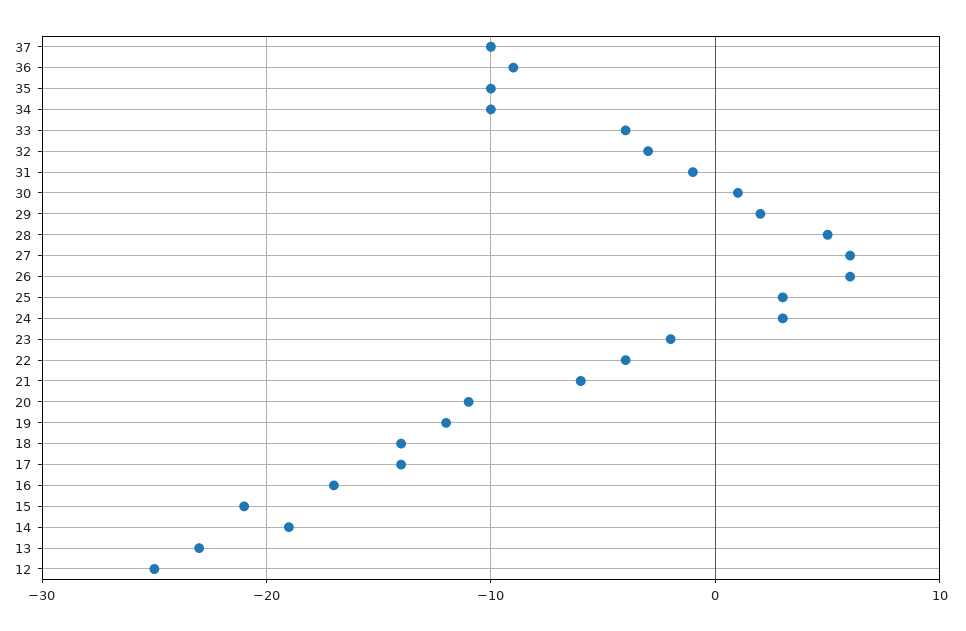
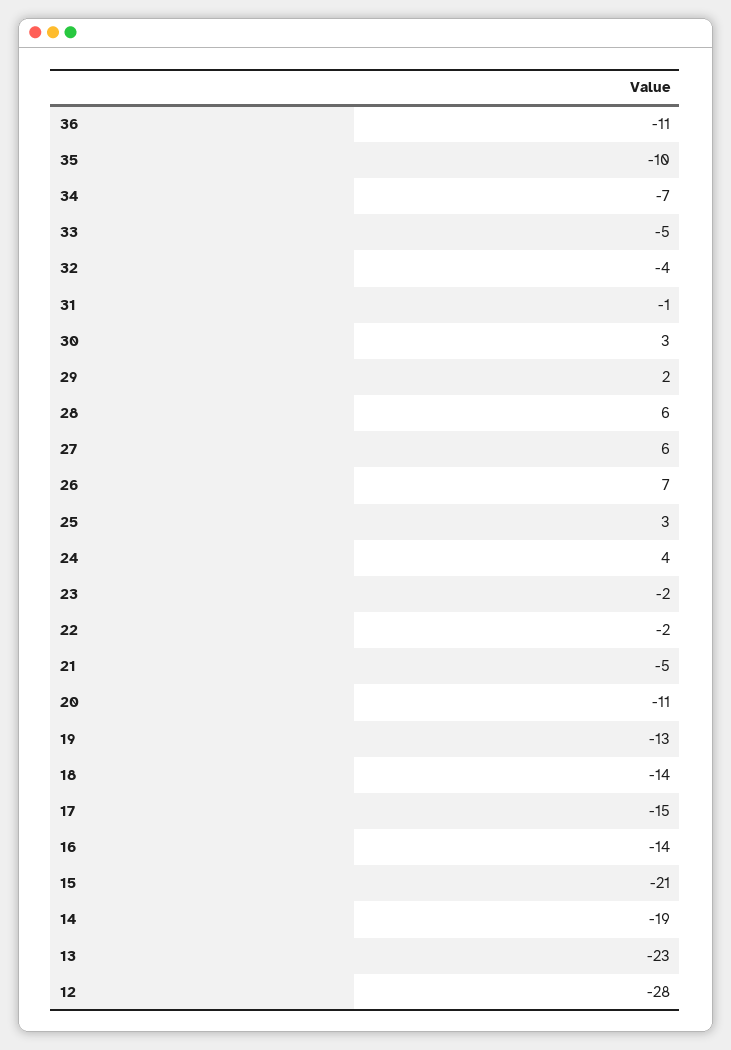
  {
-   "37": -10,
-   "36": -9,
+   "36": -11,
    "35": -10,
-   "34": -10,
+   "34": -7,
-   "33": -4,
+   "33": -5,
-   "32": -3,
+   "32": -4,
    "31": -1,
-   "30": 1,
+   "30": 3,
    "29": 2,
-   "28": 5,
+   "28": 6,
    "27": 6,
-   "26": 6,
+   "26": 7,
    "25": 3,
-   "24": 3,
+   "24": 4,
    "23": -2,
-   "22": -4,
+   "22": -2,
-   "21": -6,
+   "21": -5,
    "20": -11,
-   "19": -12,
+   "19": -13,
    "18": -14,
-   "17": -14,
+   "17": -15,
-   "16": -17,
+   "16": -14,
    "15": -21,
    "14": -19,
    "13": -23,
-   "12": -25
+   "12": -28
  }

